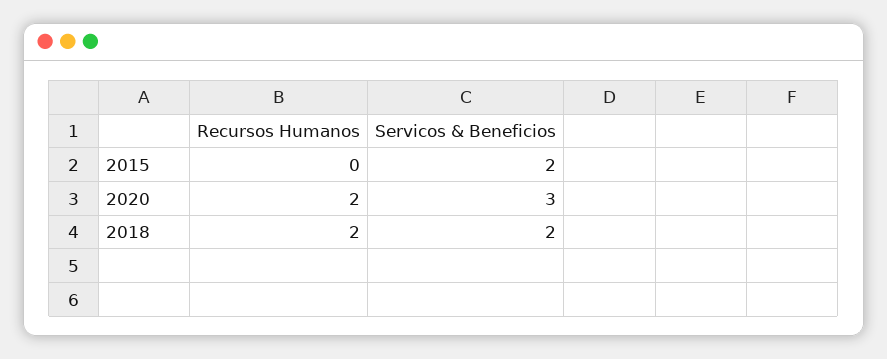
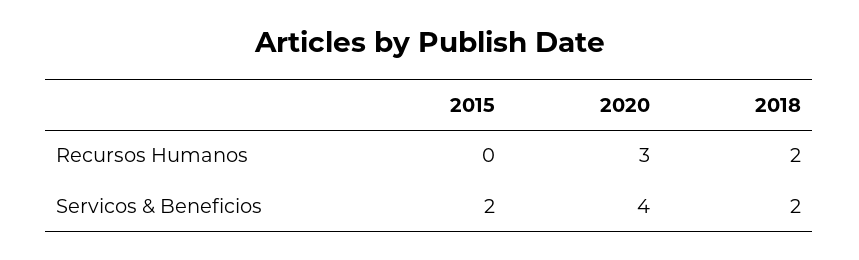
  {
    "Recursos Humanos": {
      "2015": 0,
-     "2020": 2,
+     "2020": 3,
      "2018": 2
    },
    "Servicos & Beneficios": {
      "2015": 2,
-     "2020": 3,
+     "2020": 4,
      "2018": 2
    }
  }

